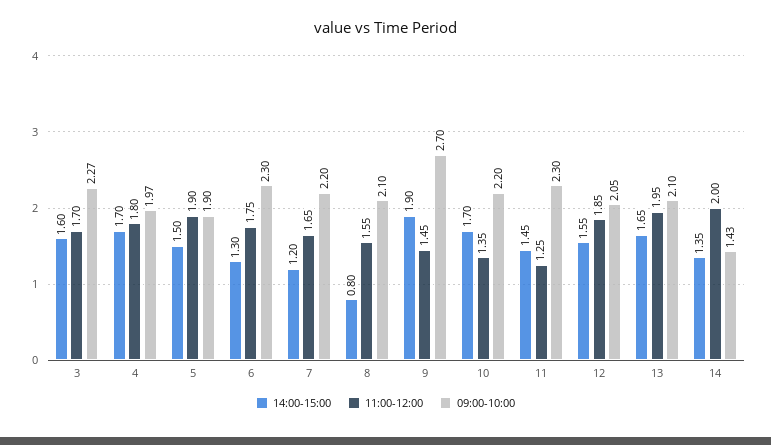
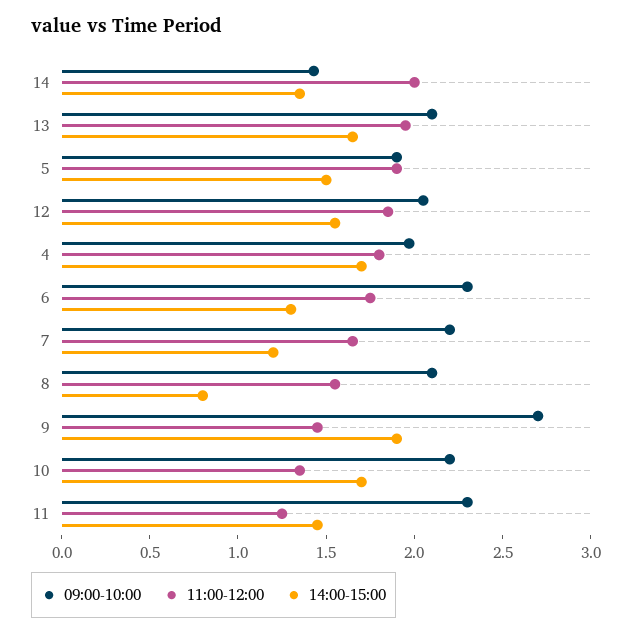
  {
    "14:00-15:00": {
-     "3": 1.6,
      "4": 1.7,
      "5": 1.5,
      "6": 1.3,
      "7": 1.2,
      "8": 0.8,
      "9": 1.9,
      "10": 1.7,
      "11": 1.45,
      "12": 1.55,
      "13": 1.65,
      "14": 1.35
    },
    "11:00-12:00": {
-     "3": 1.7,
      "4": 1.8,
      "5": 1.9,
      "6": 1.75,
      "7": 1.65,
      "8": 1.55,
      "9": 1.45,
      "10": 1.35,
      "11": 1.25,
      "12": 1.85,
      "13": 1.95,
      "14": 2
    },
    "09:00-10:00": {
-     "3": 2.27,
      "4": 1.97,
      "5": 1.9,
      "6": 2.3,
      "7": 2.2,
      "8": 2.1,
      "9": 2.7,
      "10": 2.2,
      "11": 2.3,
      "12": 2.05,
      "13": 2.1,
      "14": 1.43
    }
  }

